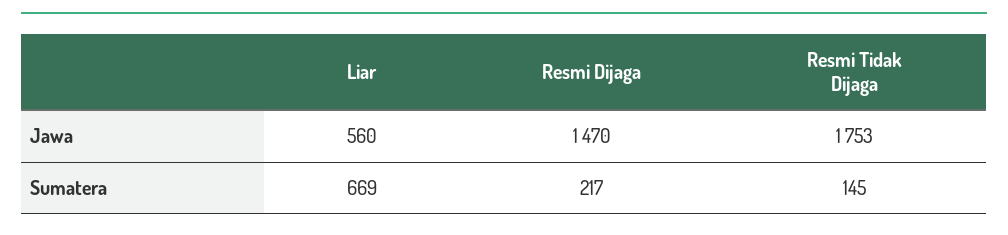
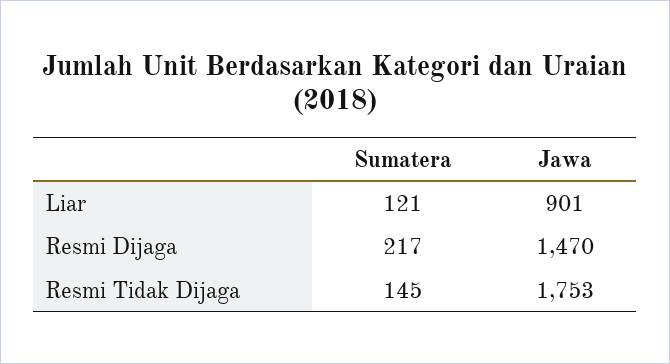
  {
    "Liar": {
-     "Jawa": 560,
+     "Jawa": 901,
-     "Sumatera": 669
+     "Sumatera": 121
    },
    "Resmi Dijaga": {
      "Jawa": 1470,
      "Sumatera": 217
    },
    "Resmi Tidak Dijaga": {
      "Jawa": 1753,
      "Sumatera": 145
    }
  }

